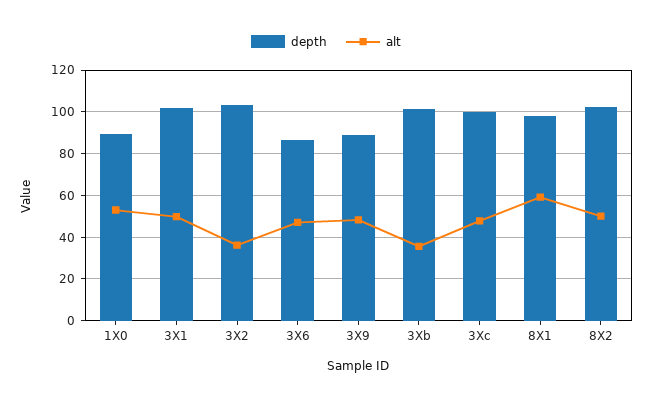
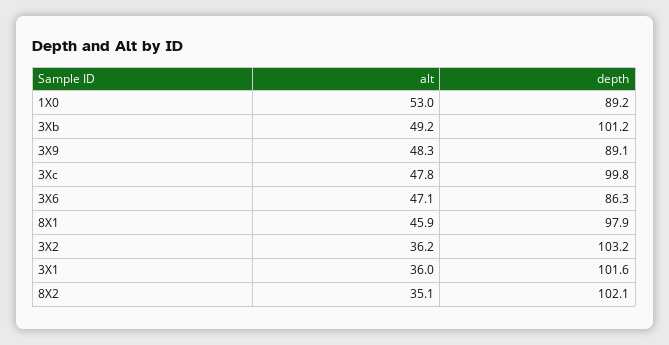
  {
    "depth": {
      "1X0": 89.2,
      "3X1": 101.6,
      "3X2": 103.2,
      "3X6": 86.3,
      "3X9": 89.1,
      "3Xb": 101.2,
      "3Xc": 99.8,
      "8X1": 97.9,
      "8X2": 102.1
    },
    "alt": {
      "1X0": 53,
-     "3X1": 50,
+     "3X1": 36,
      "3X2": 36.2,
      "3X6": 47.1,
      "3X9": 48.3,
-     "3Xb": 35,
+     "3Xb": 49.2,
      "3Xc": 47.8,
-     "8X1": 60,
+     "8X1": 45.9,
-     "8X2": 50
+     "8X2": 35.1
    }
  }

